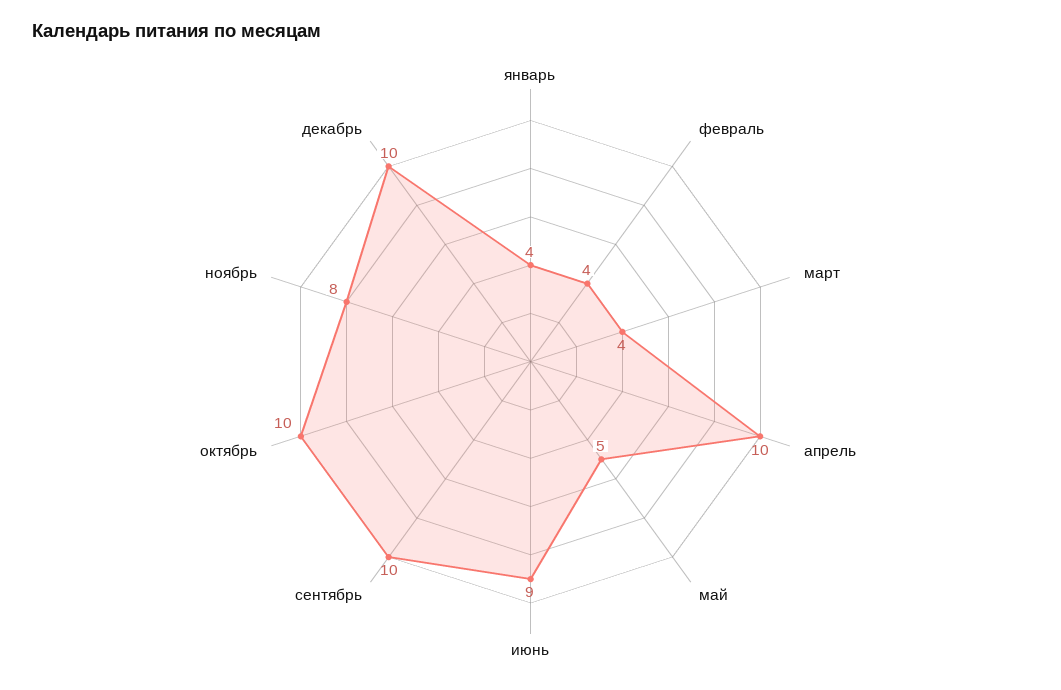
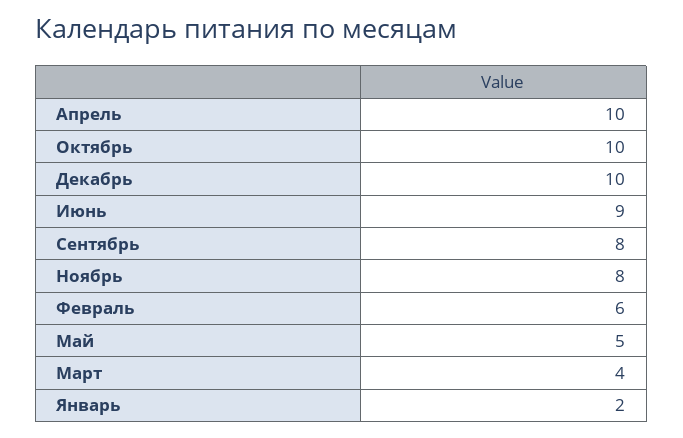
  {
-   "январь": 4,
+   "январь": 2,
-   "февраль": 4,
+   "февраль": 6,
    "март": 4,
    "апрель": 10,
    "май": 5,
    "июнь": 9,
-   "сентябрь": 10,
+   "сентябрь": 8,
    "октябрь": 10,
    "ноябрь": 8,
    "декабрь": 10
  }

